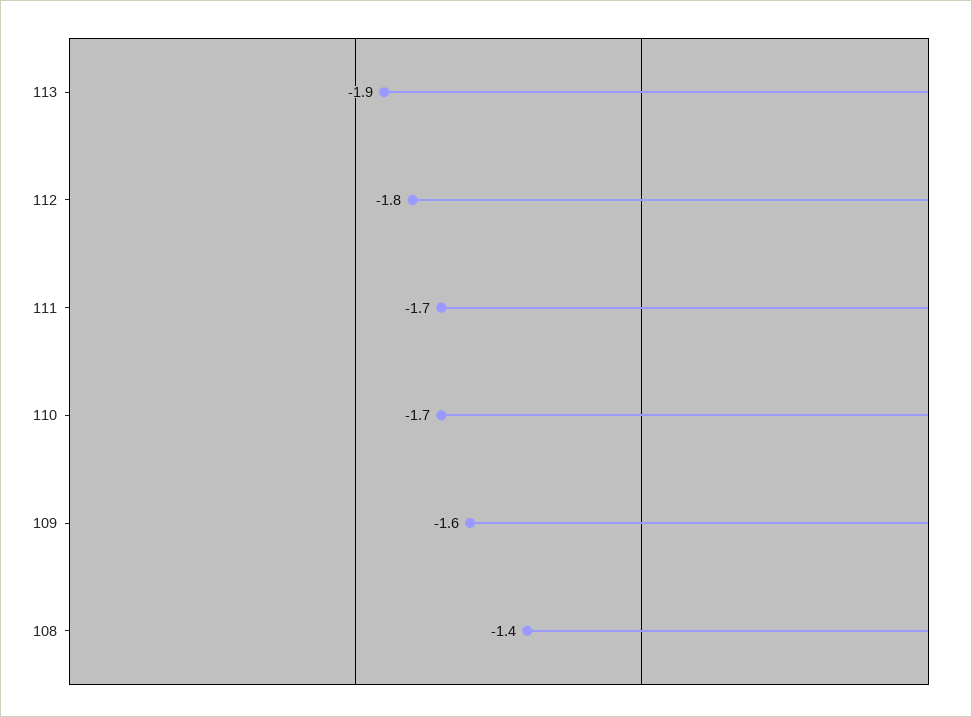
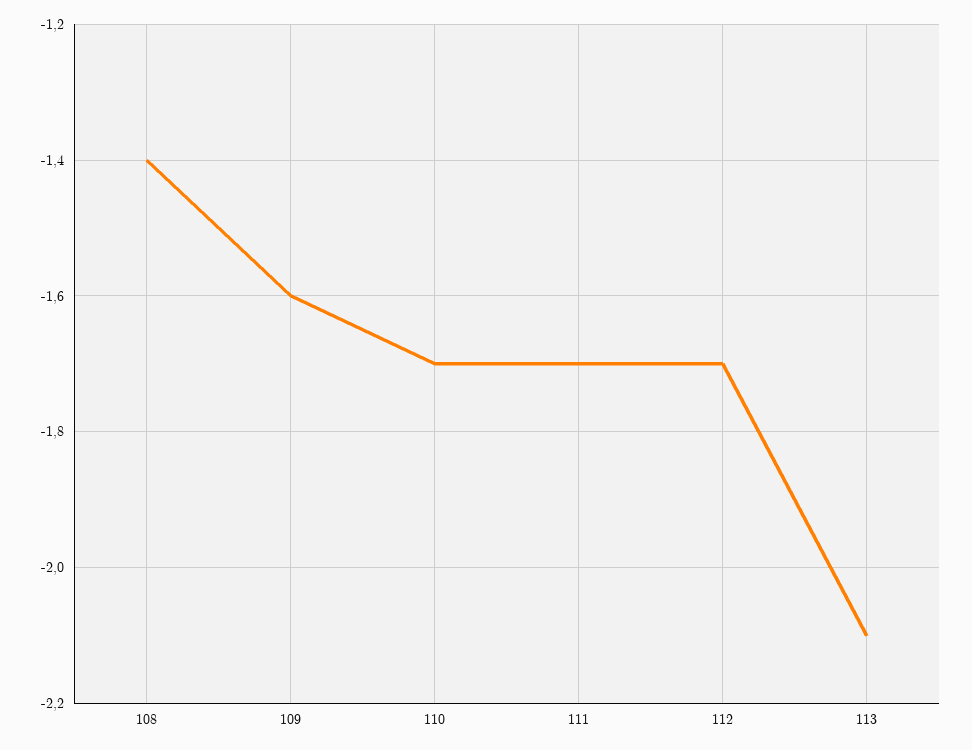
  {
-   "113": -1.9,
+   "113": -2.1,
-   "112": -1.8,
+   "112": -1.7,
    "111": -1.7,
    "110": -1.7,
    "109": -1.6,
    "108": -1.4
  }

